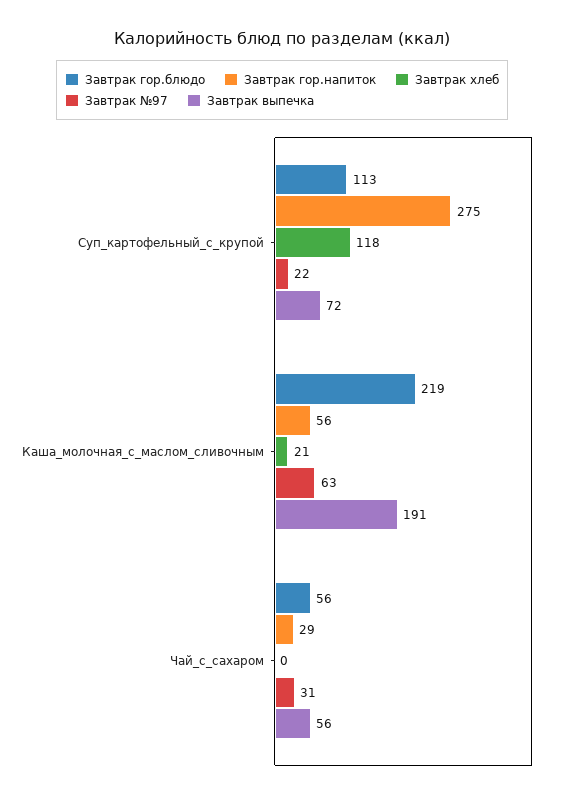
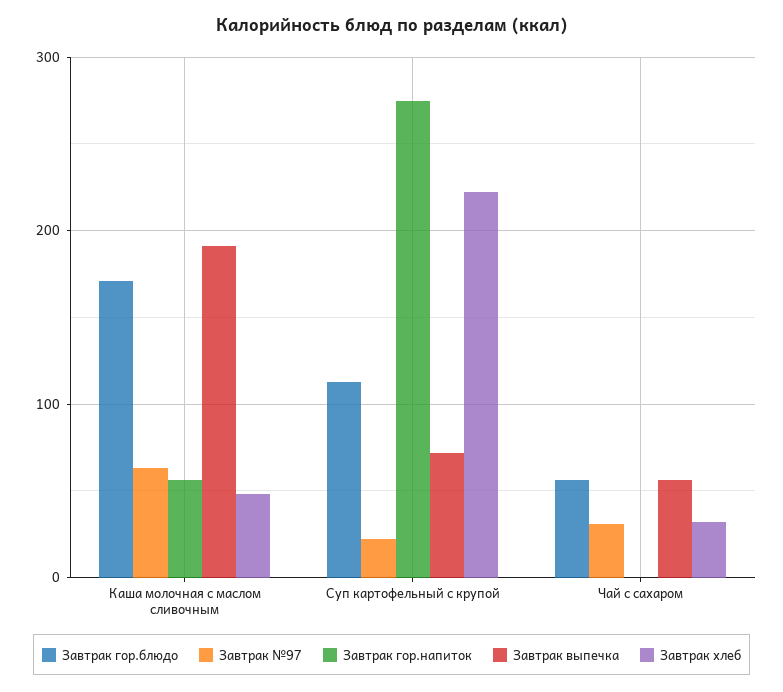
  {
    "Завтрак гор.блюдо": {
      "Суп_картофельный_с_крупой": 113,
-     "Каша_молочная_с_маслом_сливочным": 219,
+     "Каша_молочная_с_маслом_сливочным": 170,
      "Чай_с_сахаром": 56
    },
    "Завтрак гор.напиток": {
      "Суп_картофельный_с_крупой": 275,
      "Каша_молочная_с_маслом_сливочным": 56,
-     "Чай_с_сахаром": 29
+     "Чай_с_сахаром": 0
    },
    "Завтрак хлеб": {
-     "Суп_картофельный_с_крупой": 118,
+     "Суп_картофельный_с_крупой": 220,
-     "Каша_молочная_с_маслом_сливочным": 21,
+     "Каша_молочная_с_маслом_сливочным": 50,
-     "Чай_с_сахаром": 0
+     "Чай_с_сахаром": 30
    },
    "Завтрак №97": {
      "Суп_картофельный_с_крупой": 22,
      "Каша_молочная_с_маслом_сливочным": 63,
      "Чай_с_сахаром": 31
    },
    "Завтрак выпечка": {
      "Суп_картофельный_с_крупой": 72,
      "Каша_молочная_с_маслом_сливочным": 191,
      "Чай_с_сахаром": 56
    }
  }

